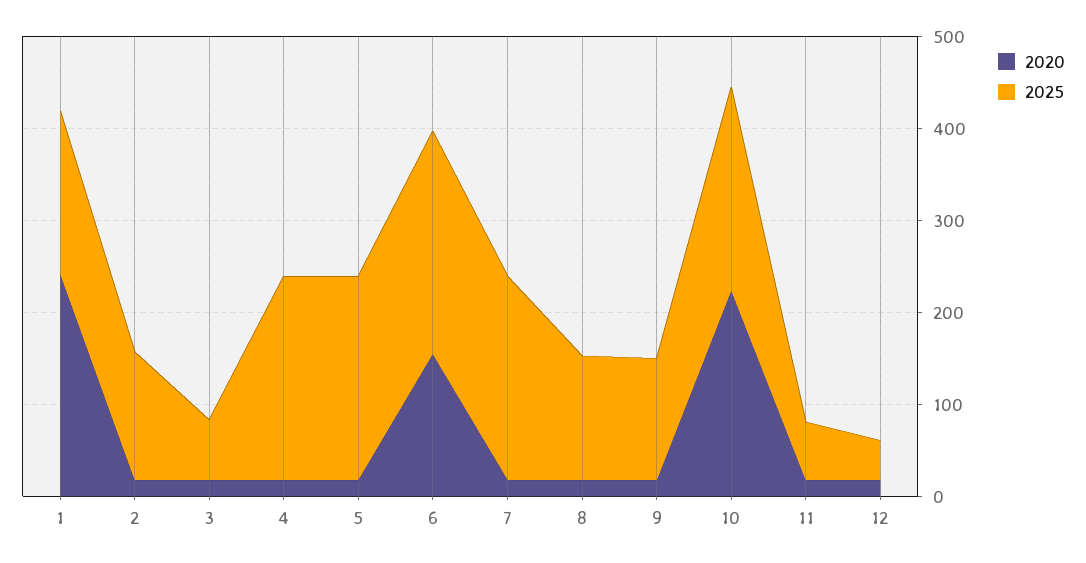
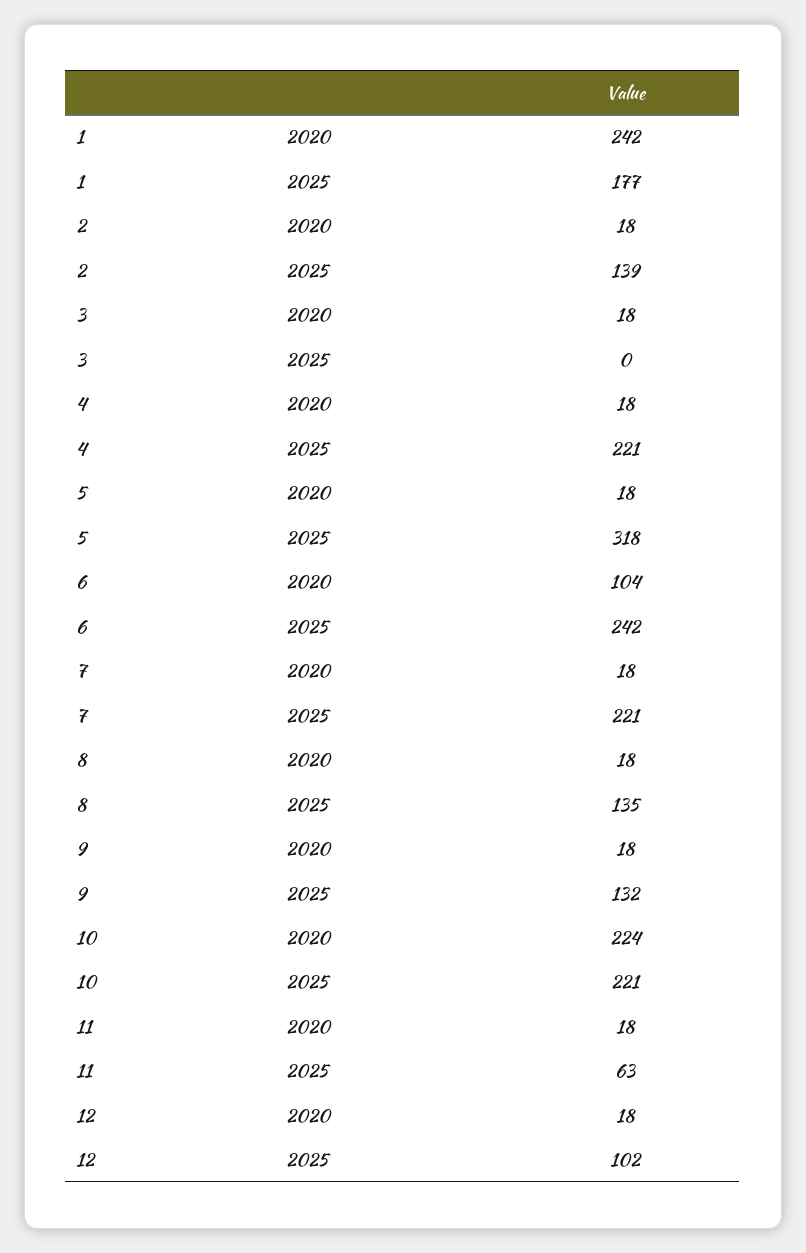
  {
    "2020": {
      "1": 242,
      "2": 18,
      "3": 18,
      "4": 18,
      "5": 18,
-     "6": 160,
+     "6": 104,
      "7": 18,
      "8": 18,
      "9": 18,
      "10": 224,
      "11": 18,
      "12": 18
    },
    "2025": {
      "1": 177,
      "2": 139,
-     "3": 60,
+     "3": 0,
      "4": 221,
-     "5": 220,
+     "5": 318,
      "6": 242,
      "7": 221,
      "8": 135,
      "9": 132,
      "10": 221,
      "11": 63,
-     "12": 40
+     "12": 102
    }
  }

